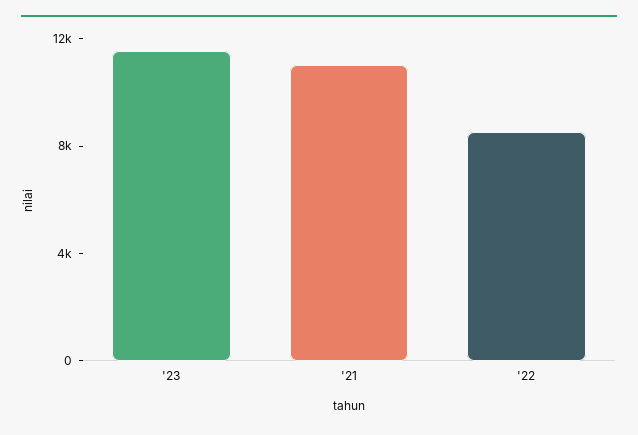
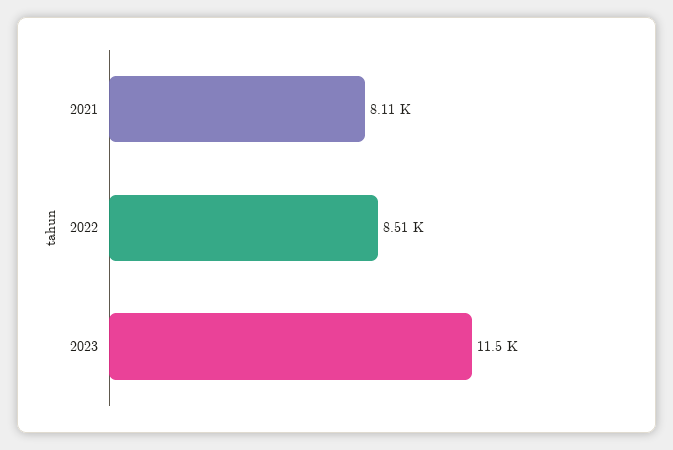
  {
    "'23": 11500,
-   "'21": 11000,
+   "'21": 8110,
    "'22": 8510
  }

